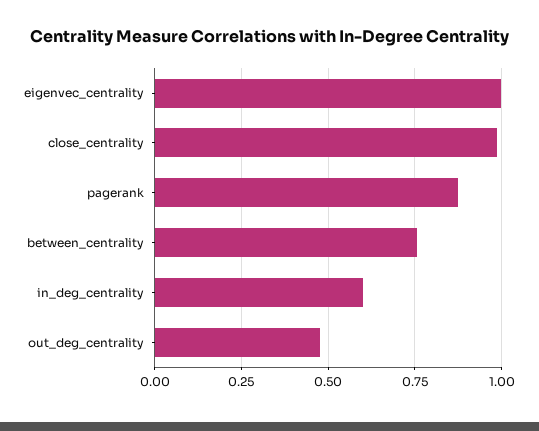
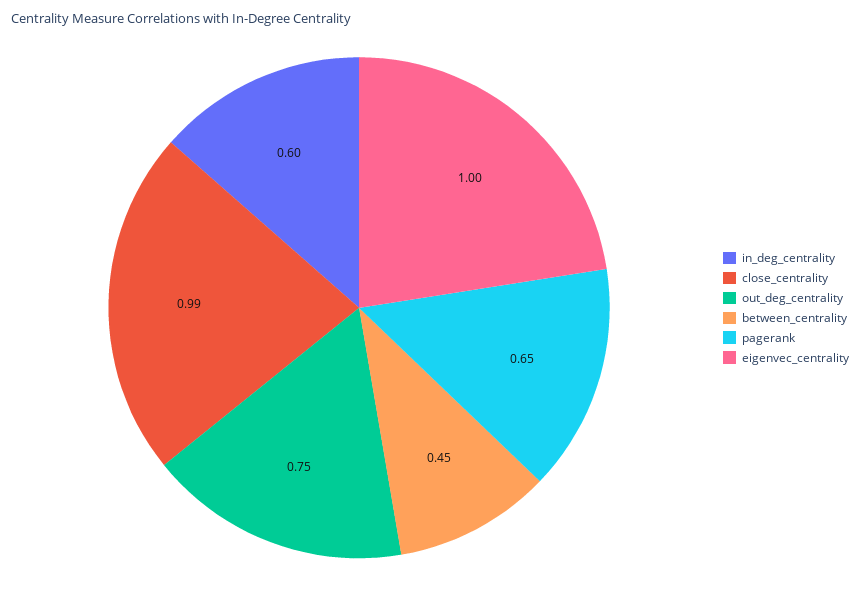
  {
    "eigenvec_centrality": 1,
    "close_centrality": 0.99,
-   "pagerank": 0.875,
+   "pagerank": 0.65,
-   "between_centrality": 0.75,
+   "between_centrality": 0.45,
    "in_deg_centrality": 0.6,
-   "out_deg_centrality": 0.475
+   "out_deg_centrality": 0.75
  }

